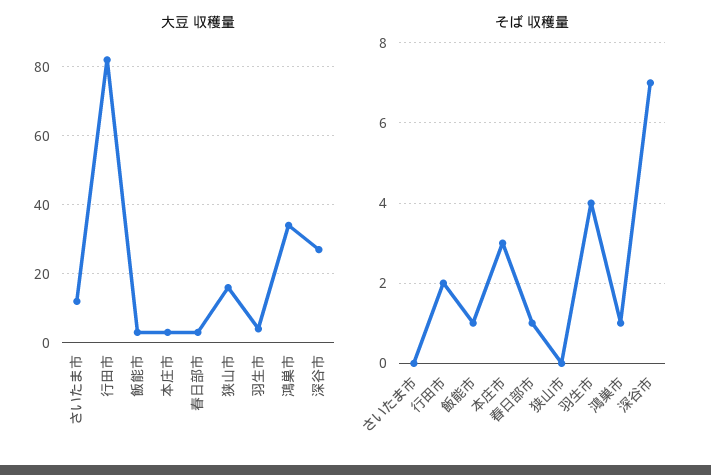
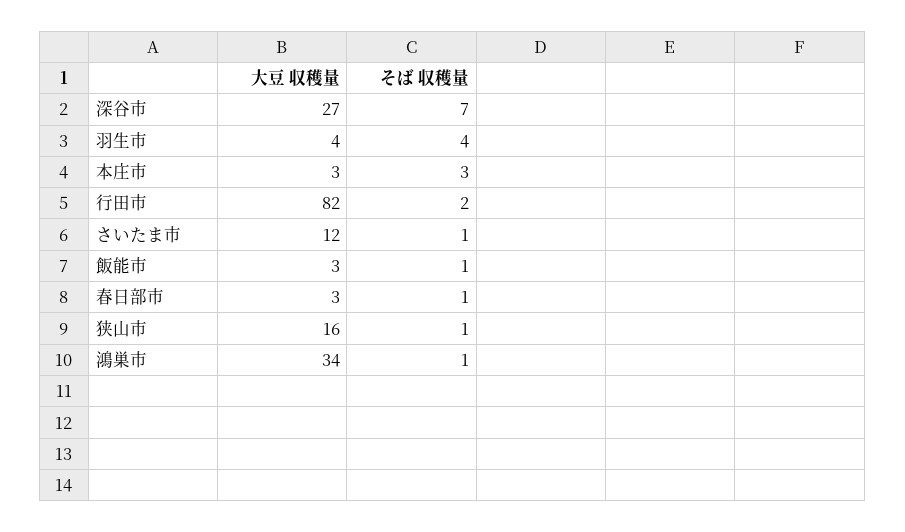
  {
    "大豆 収穫量": {
      "さいたま市": 12,
      "行田市": 82,
      "飯能市": 3,
      "本庄市": 3,
      "春日部市": 3,
      "狭山市": 16,
      "羽生市": 4,
      "鴻巣市": 34,
      "深谷市": 27
    },
    "そば 収穫量": {
-     "さいたま市": 0,
+     "さいたま市": 1,
      "行田市": 2,
      "飯能市": 1,
      "本庄市": 3,
      "春日部市": 1,
-     "狭山市": 0,
+     "狭山市": 1,
      "羽生市": 4,
      "鴻巣市": 1,
      "深谷市": 7
    }
  }

